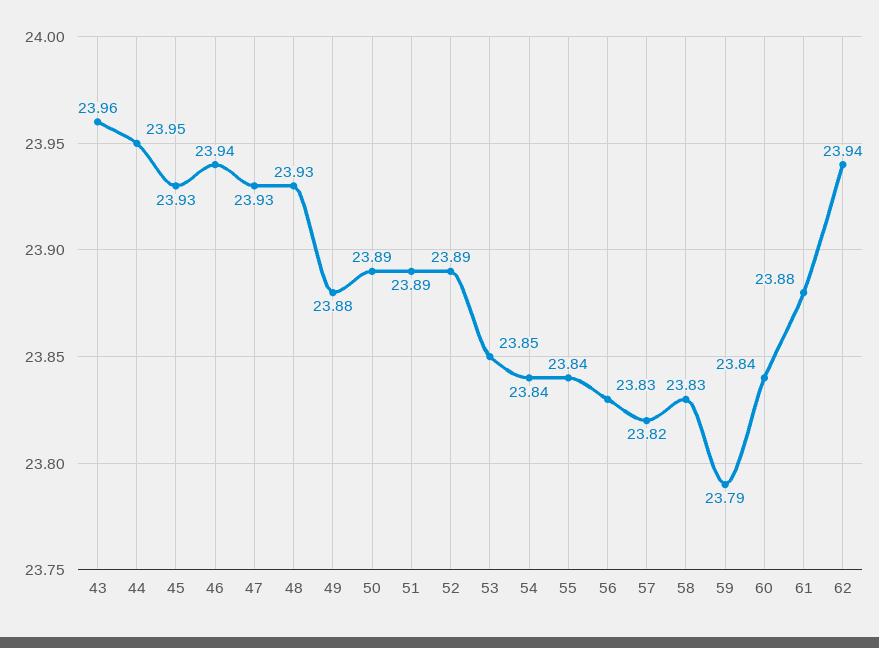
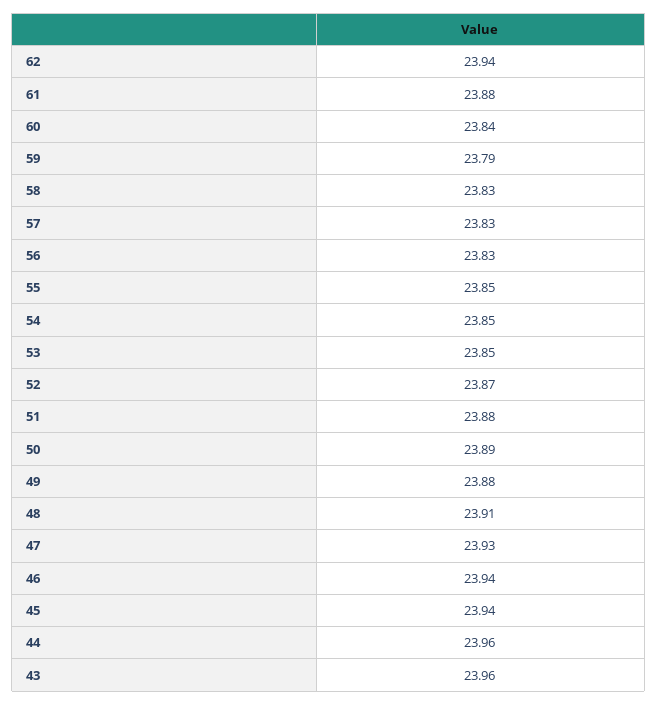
  {
    "43": 23.96,
-   "44": 23.95,
+   "44": 23.96,
-   "45": 23.93,
+   "45": 23.94,
    "46": 23.94,
    "47": 23.93,
-   "48": 23.93,
+   "48": 23.91,
    "49": 23.88,
    "50": 23.89,
-   "51": 23.89,
+   "51": 23.88,
-   "52": 23.89,
+   "52": 23.87,
    "53": 23.85,
-   "54": 23.84,
+   "54": 23.85,
-   "55": 23.84,
+   "55": 23.85,
    "56": 23.83,
-   "57": 23.82,
+   "57": 23.83,
    "58": 23.83,
    "59": 23.79,
    "60": 23.84,
    "61": 23.88,
    "62": 23.94
  }

